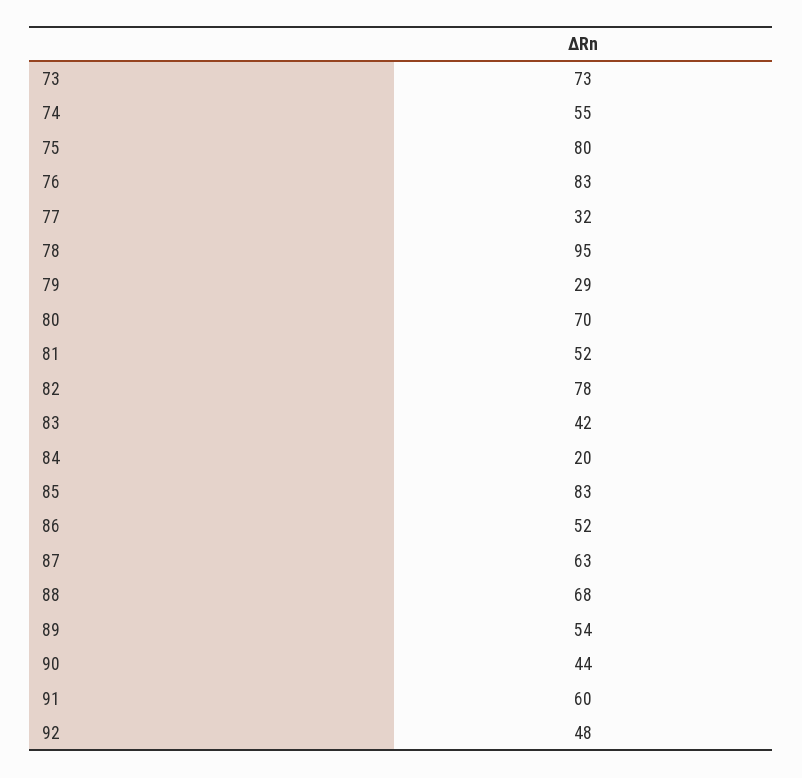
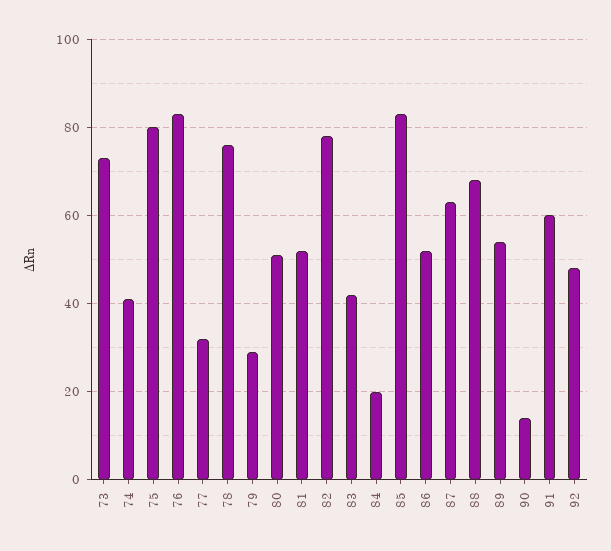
  {
    "73": 73,
-   "74": 55,
+   "74": 40,
    "75": 80,
    "76": 83,
    "77": 32,
-   "78": 95,
+   "78": 75,
    "79": 29,
-   "80": 70,
+   "80": 50,
    "81": 52,
    "82": 78,
    "83": 42,
    "84": 20,
    "85": 83,
    "86": 52,
    "87": 63,
    "88": 68,
    "89": 54,
-   "90": 44,
+   "90": 15,
    "91": 60,
    "92": 48
  }

